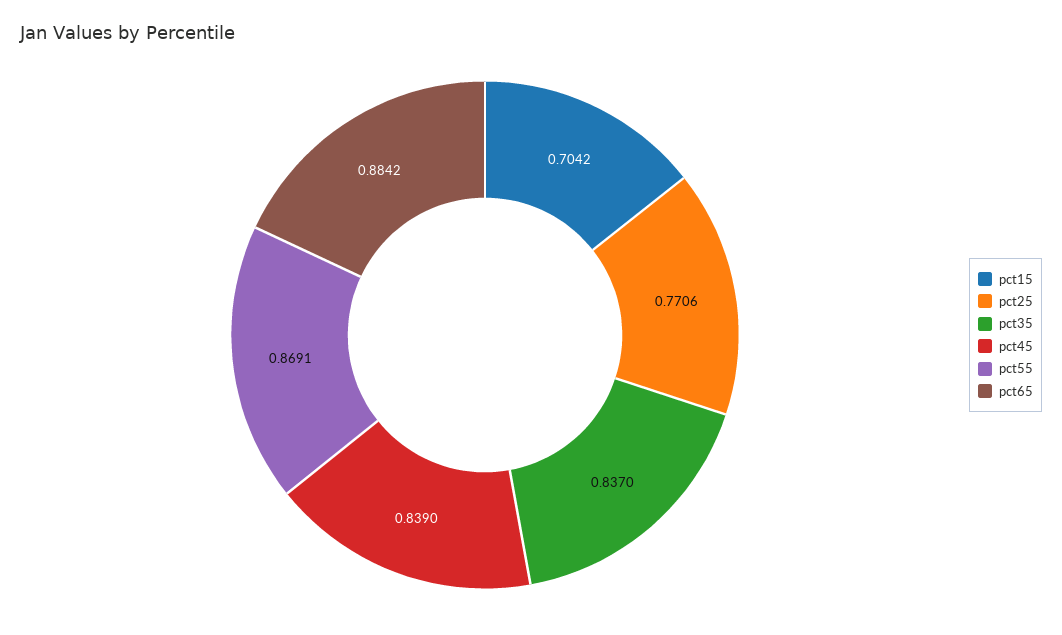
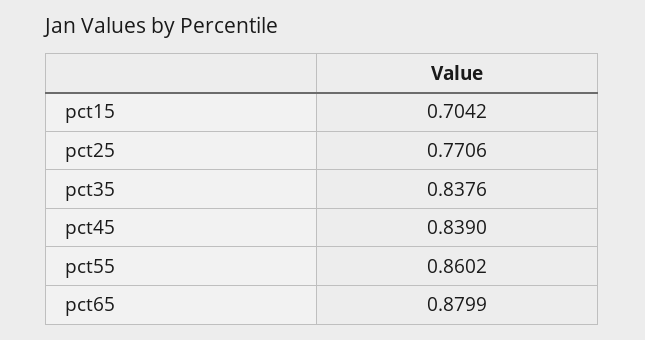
  {
    "pct15": 0.7042,
    "pct25": 0.7706,
-   "pct35": 0.837,
+   "pct35": 0.8376,
    "pct45": 0.839,
-   "pct55": 0.8691,
+   "pct55": 0.8602,
-   "pct65": 0.8842
+   "pct65": 0.8799
  }

